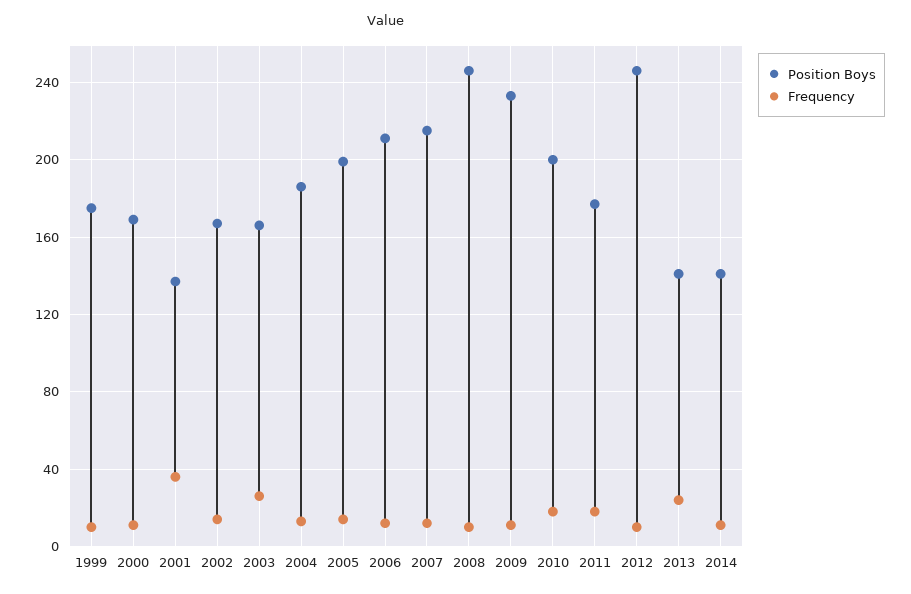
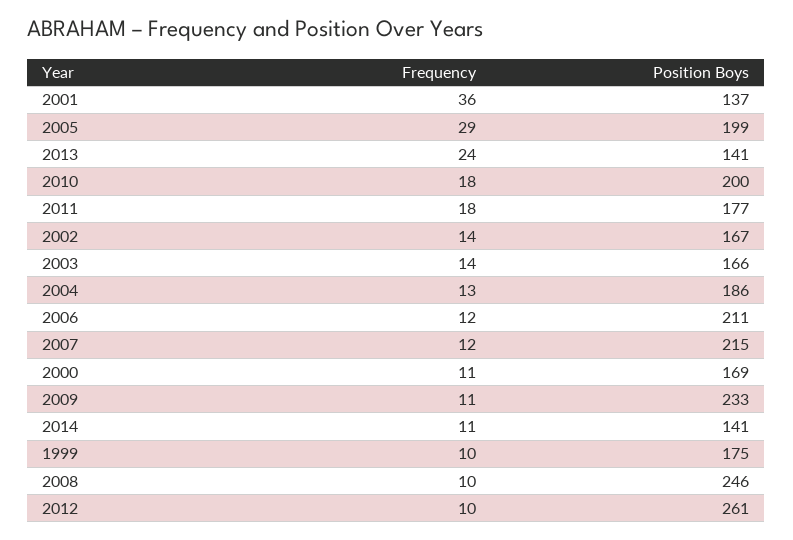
  {
    "Position Boys": {
      "1999": 175,
      "2000": 169,
      "2001": 137,
      "2002": 167,
      "2003": 166,
      "2004": 186,
      "2005": 199,
      "2006": 211,
      "2007": 215,
      "2008": 246,
      "2009": 233,
      "2010": 200,
      "2011": 177,
-     "2012": 245,
+     "2012": 261,
      "2013": 141,
      "2014": 141
    },
    "Frequency": {
      "1999": 10,
      "2000": 11,
      "2001": 36,
      "2002": 14,
-     "2003": 25,
+     "2003": 14,
      "2004": 13,
-     "2005": 15,
+     "2005": 29,
      "2006": 12,
      "2007": 12,
      "2008": 10,
      "2009": 11,
      "2010": 18,
      "2011": 18,
      "2012": 10,
      "2013": 24,
      "2014": 11
    }
  }

